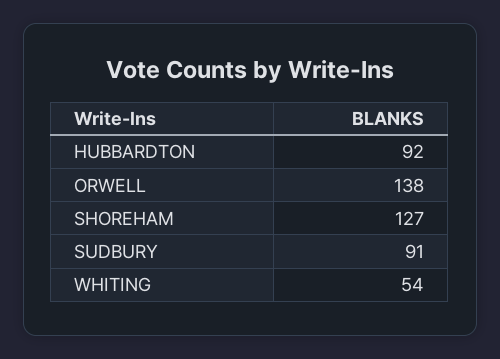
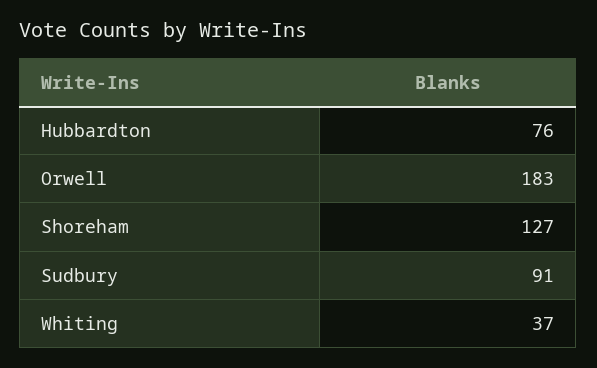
  {
-   "HUBBARDTON": 92,
+   "HUBBARDTON": 76,
-   "ORWELL": 138,
+   "ORWELL": 183,
    "SHOREHAM": 127,
    "SUDBURY": 91,
-   "WHITING": 54
+   "WHITING": 37
  }

